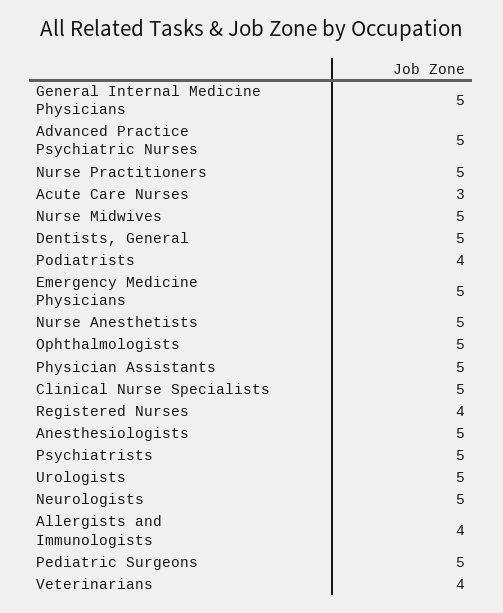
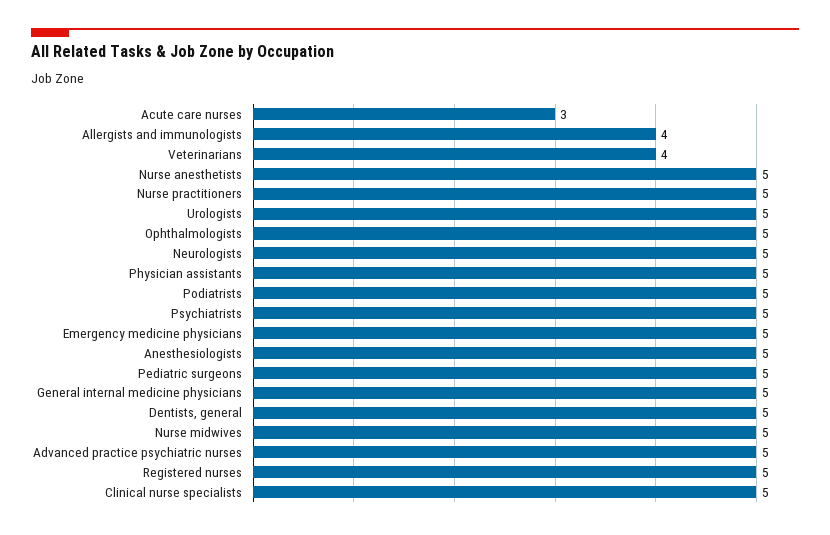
  {
    "General Internal Medicine Physicians": 5,
    "Advanced Practice Psychiatric Nurses": 5,
    "Nurse Practitioners": 5,
    "Acute Care Nurses": 3,
    "Nurse Midwives": 5,
    "Dentists, General": 5,
-   "Podiatrists": 4,
+   "Podiatrists": 5,
    "Emergency Medicine Physicians": 5,
    "Nurse Anesthetists": 5,
    "Ophthalmologists": 5,
    "Physician Assistants": 5,
    "Clinical Nurse Specialists": 5,
-   "Registered Nurses": 4,
+   "Registered Nurses": 5,
    "Anesthesiologists": 5,
    "Psychiatrists": 5,
    "Urologists": 5,
    "Neurologists": 5,
    "Allergists and Immunologists": 4,
    "Pediatric Surgeons": 5,
    "Veterinarians": 4
  }

